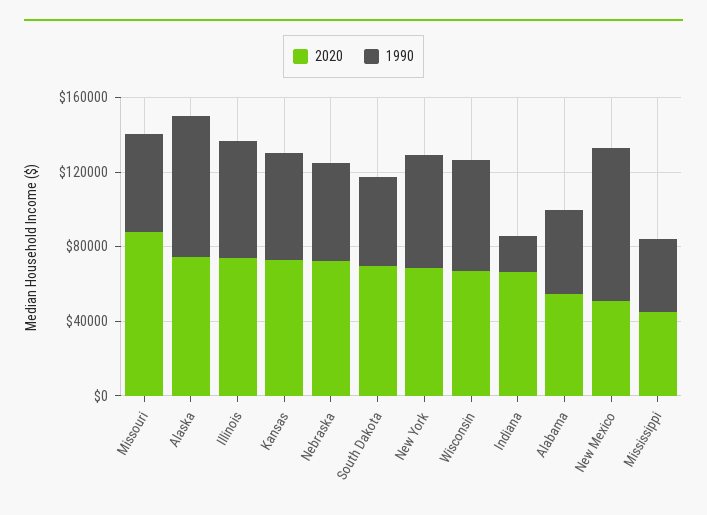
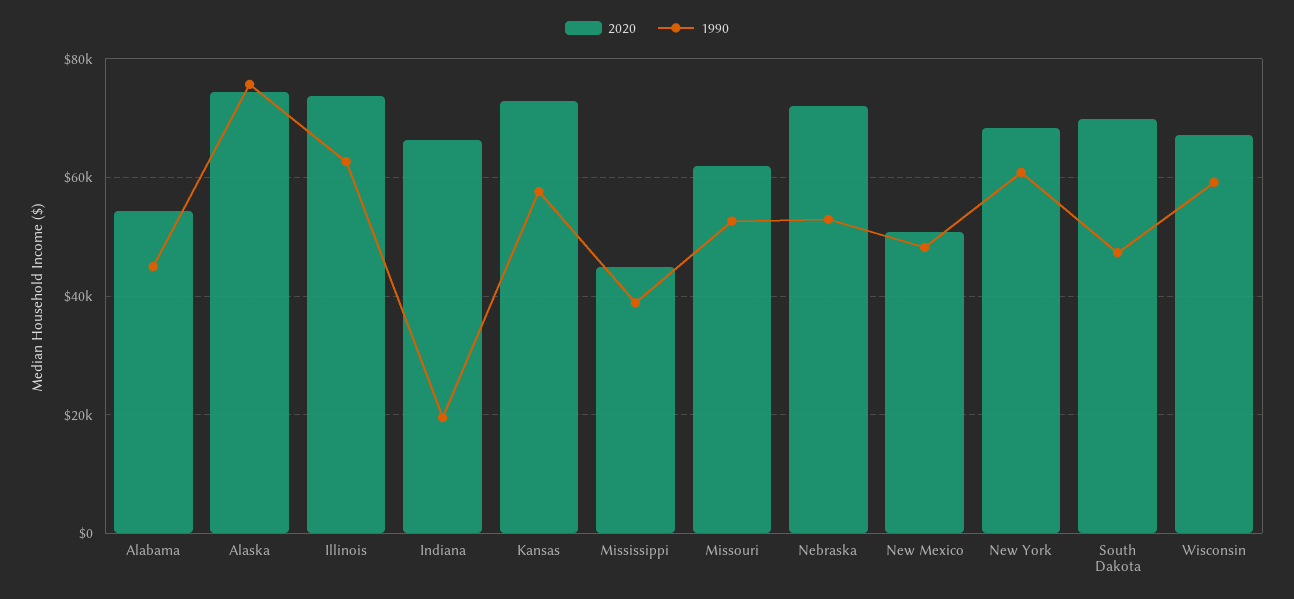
  {
    "2020": {
-     "Missouri": 90000,
+     "Missouri": 62000,
      "Alaska": 74000,
      "Illinois": 74000,
      "Kansas": 72000,
      "Nebraska": 72000,
      "South Dakota": 70000,
      "New York": 68000,
      "Wisconsin": 68000,
      "Indiana": 66000,
      "Alabama": 54000,
      "New Mexico": 50000,
      "Mississippi": 44000
    },
    "1990": {
      "Missouri": 52000,
      "Alaska": 76000,
      "Illinois": 62000,
      "Kansas": 58000,
      "Nebraska": 52000,
      "South Dakota": 48000,
      "New York": 60000,
      "Wisconsin": 60000,
      "Indiana": 20000,
      "Alabama": 44000,
-     "New Mexico": 80000,
+     "New Mexico": 48000,
      "Mississippi": 38000
    }
  }

